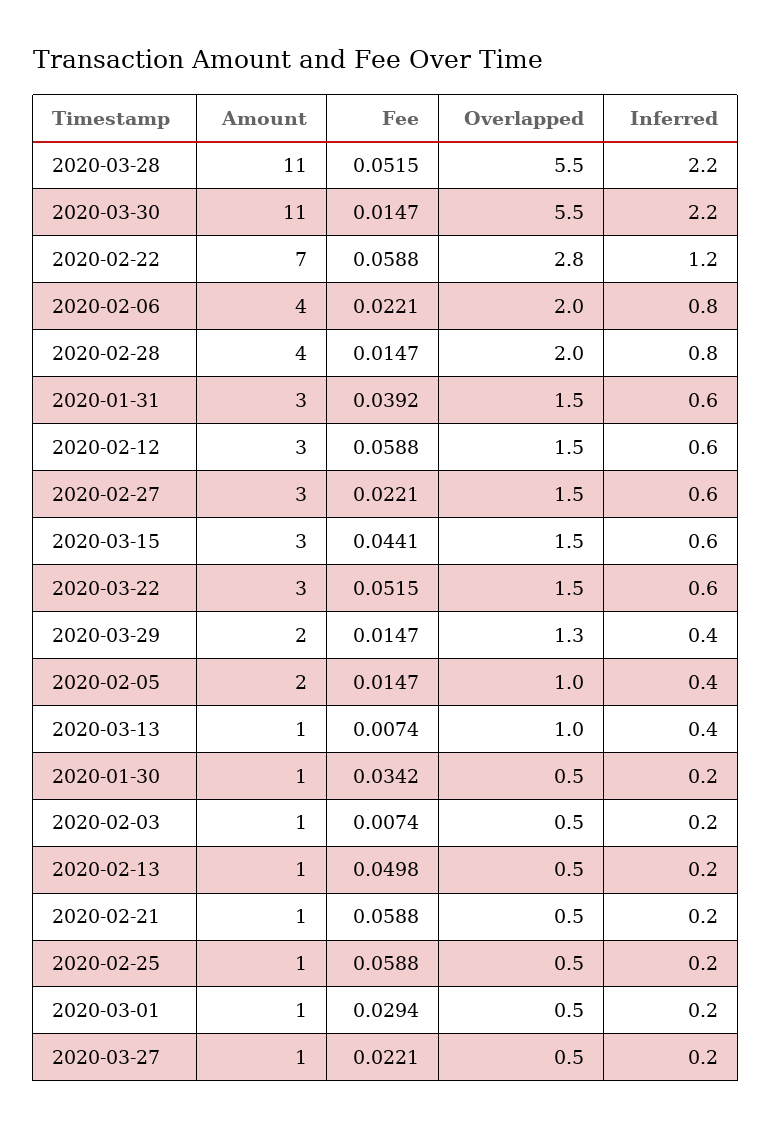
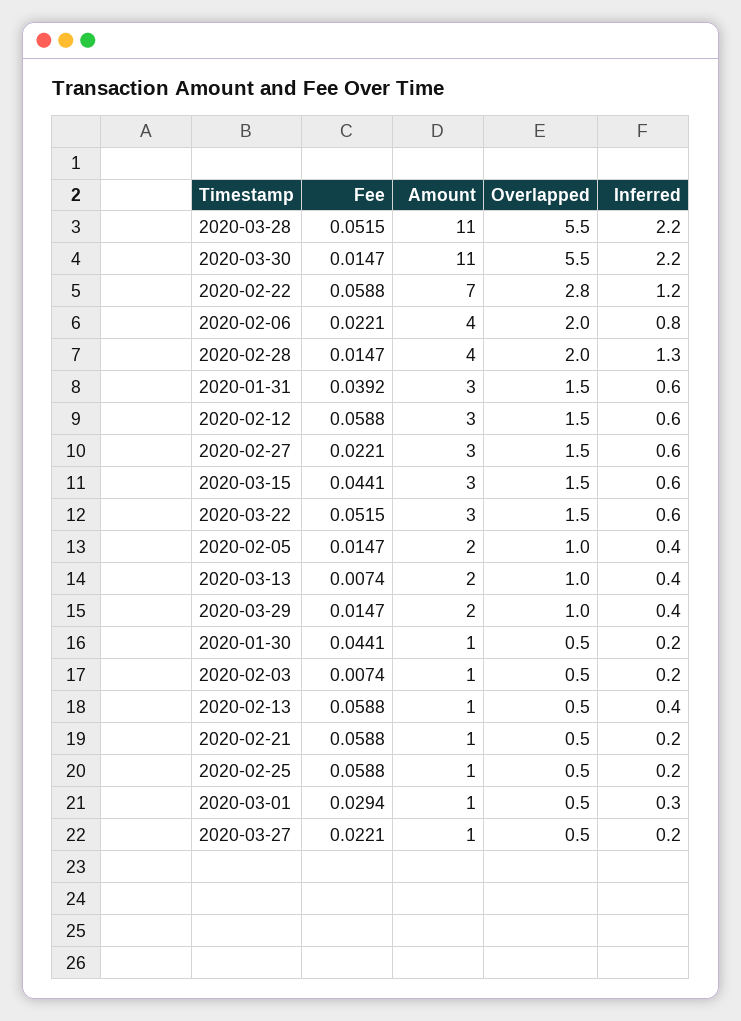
  {
    "Amount": {
      "2020-03-28": 11,
      "2020-03-30": 11,
      "2020-02-22": 7,
      "2020-02-06": 4,
      "2020-02-28": 4,
      "2020-01-31": 3,
      "2020-02-12": 3,
      "2020-02-27": 3,
      "2020-03-15": 3,
      "2020-03-22": 3,
      "2020-03-29": 2,
      "2020-02-05": 2,
-     "2020-03-13": 1,
+     "2020-03-13": 2,
      "2020-01-30": 1,
      "2020-02-03": 1,
      "2020-02-13": 1,
      "2020-02-21": 1,
      "2020-02-25": 1,
      "2020-03-01": 1,
      "2020-03-27": 1
    },
    "Fee": {
      "2020-03-28": 0.0515,
      "2020-03-30": 0.0147,
      "2020-02-22": 0.0588,
      "2020-02-06": 0.0221,
      "2020-02-28": 0.0147,
      "2020-01-31": 0.0392,
      "2020-02-12": 0.0588,
      "2020-02-27": 0.0221,
      "2020-03-15": 0.0441,
      "2020-03-22": 0.0515,
      "2020-03-29": 0.0147,
      "2020-02-05": 0.0147,
      "2020-03-13": 0.0074,
-     "2020-01-30": 0.0342,
+     "2020-01-30": 0.0441,
      "2020-02-03": 0.0074,
-     "2020-02-13": 0.0498,
+     "2020-02-13": 0.0588,
      "2020-02-21": 0.0588,
      "2020-02-25": 0.0588,
      "2020-03-01": 0.0294,
      "2020-03-27": 0.0221
    },
    "Overlapped": {
      "2020-03-28": 5.5,
      "2020-03-30": 5.5,
      "2020-02-22": 2.8,
      "2020-02-06": 2,
      "2020-02-28": 2,
      "2020-01-31": 1.5,
      "2020-02-12": 1.5,
      "2020-02-27": 1.5,
      "2020-03-15": 1.5,
      "2020-03-22": 1.5,
-     "2020-03-29": 1.3,
+     "2020-03-29": 1,
      "2020-02-05": 1,
      "2020-03-13": 1,
      "2020-01-30": 0.5,
      "2020-02-03": 0.5,
      "2020-02-13": 0.5,
      "2020-02-21": 0.5,
      "2020-02-25": 0.5,
      "2020-03-01": 0.5,
      "2020-03-27": 0.5
    },
    "Inferred": {
      "2020-03-28": 2.2,
      "2020-03-30": 2.2,
      "2020-02-22": 1.2,
      "2020-02-06": 0.8,
-     "2020-02-28": 0.8,
+     "2020-02-28": 1.3,
      "2020-01-31": 0.6,
      "2020-02-12": 0.6,
      "2020-02-27": 0.6,
      "2020-03-15": 0.6,
      "2020-03-22": 0.6,
      "2020-03-29": 0.4,
      "2020-02-05": 0.4,
      "2020-03-13": 0.4,
      "2020-01-30": 0.2,
      "2020-02-03": 0.2,
-     "2020-02-13": 0.2,
+     "2020-02-13": 0.4,
      "2020-02-21": 0.2,
      "2020-02-25": 0.2,
-     "2020-03-01": 0.2,
+     "2020-03-01": 0.3,
      "2020-03-27": 0.2
    }
  }

